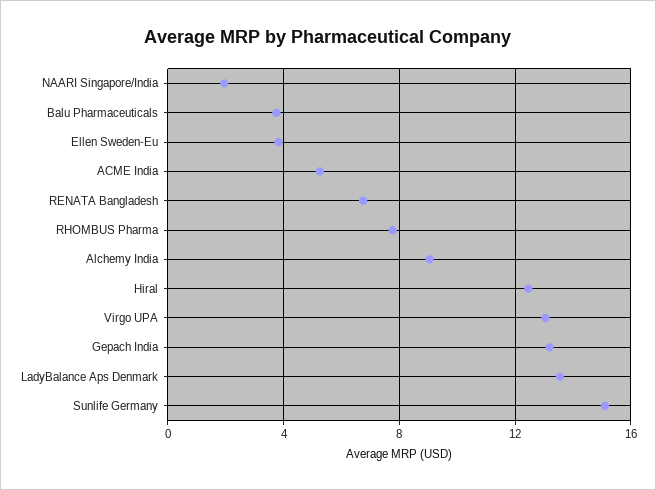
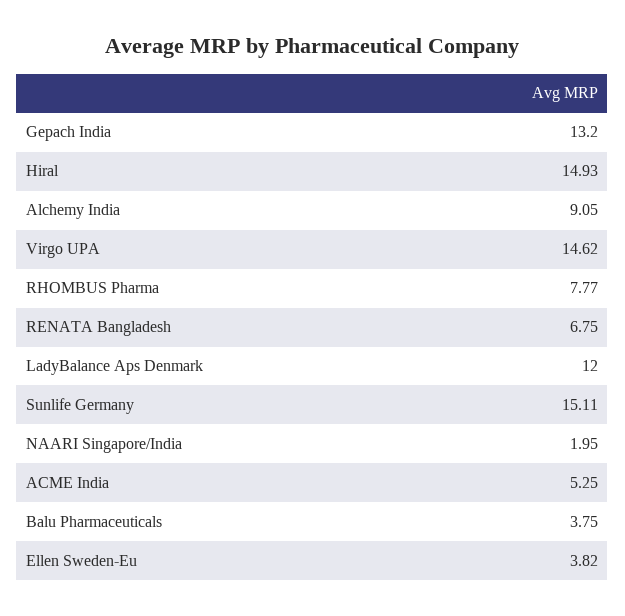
  {
    "NAARI Singapore/India": 1.95,
    "Balu Pharmaceuticals": 3.75,
    "Ellen Sweden-Eu": 3.82,
    "ACME India": 5.25,
    "RENATA Bangladesh": 6.75,
    "RHOMBUS Pharma": 7.77,
    "Alchemy India": 9.05,
-   "Hiral": 12.5,
+   "Hiral": 14.93,
-   "Virgo UPA": 13,
+   "Virgo UPA": 14.62,
    "Gepach India": 13.2,
-   "LadyBalance Aps Denmark": 13.5,
+   "LadyBalance Aps Denmark": 12,
    "Sunlife Germany": 15.11
  }

